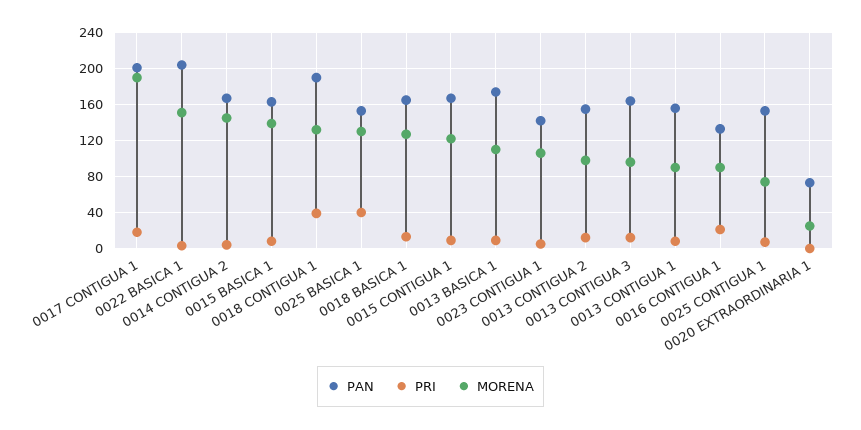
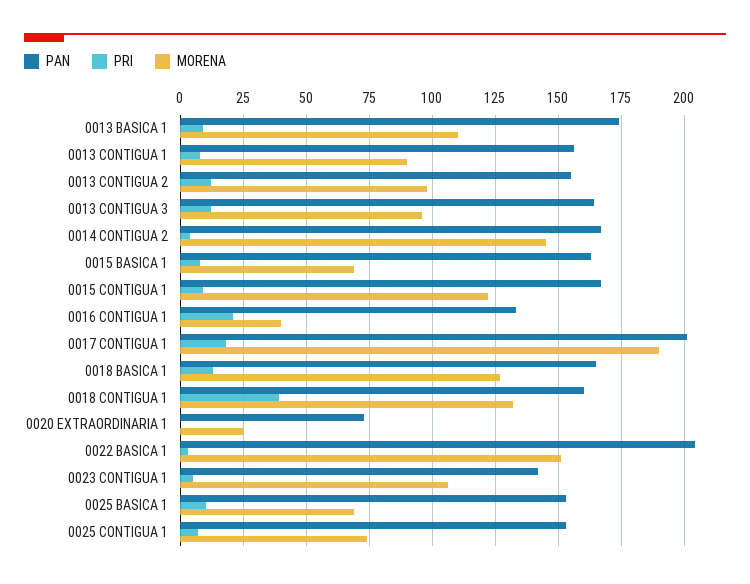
  {
    "PAN": {
      "0017 CONTIGUA 1": 200,
      "0022 BASICA 1": 205,
      "0014 CONTIGUA 2": 165,
      "0015 BASICA 1": 165,
-     "0018 CONTIGUA 1": 190,
+     "0018 CONTIGUA 1": 160,
      "0025 BASICA 1": 155,
      "0018 BASICA 1": 165,
      "0015 CONTIGUA 1": 165,
      "0013 BASICA 1": 175,
      "0023 CONTIGUA 1": 140,
      "0013 CONTIGUA 2": 155,
      "0013 CONTIGUA 3": 165,
      "0013 CONTIGUA 1": 155,
      "0016 CONTIGUA 1": 135,
      "0025 CONTIGUA 1": 155,
      "0020 EXTRAORDINARIA 1": 75
    },
    "PRI": {
      "0017 CONTIGUA 1": 20,
      "0022 BASICA 1": 5,
      "0014 CONTIGUA 2": 5,
      "0015 BASICA 1": 10,
      "0018 CONTIGUA 1": 40,
-     "0025 BASICA 1": 40,
+     "0025 BASICA 1": 10,
      "0018 BASICA 1": 15,
      "0015 CONTIGUA 1": 10,
      "0013 BASICA 1": 10,
      "0023 CONTIGUA 1": 5,
      "0013 CONTIGUA 2": 10,
      "0013 CONTIGUA 3": 10,
      "0013 CONTIGUA 1": 10,
      "0016 CONTIGUA 1": 20,
      "0025 CONTIGUA 1": 5,
      "0020 EXTRAORDINARIA 1": 0
    },
    "MORENA": {
      "0017 CONTIGUA 1": 190,
      "0022 BASICA 1": 150,
      "0014 CONTIGUA 2": 145,
-     "0015 BASICA 1": 140,
+     "0015 BASICA 1": 70,
      "0018 CONTIGUA 1": 130,
-     "0025 BASICA 1": 130,
+     "0025 BASICA 1": 70,
      "0018 BASICA 1": 125,
      "0015 CONTIGUA 1": 120,
      "0013 BASICA 1": 110,
      "0023 CONTIGUA 1": 105,
      "0013 CONTIGUA 2": 100,
      "0013 CONTIGUA 3": 95,
      "0013 CONTIGUA 1": 90,
-     "0016 CONTIGUA 1": 90,
+     "0016 CONTIGUA 1": 40,
      "0025 CONTIGUA 1": 75,
      "0020 EXTRAORDINARIA 1": 25
    }
  }

